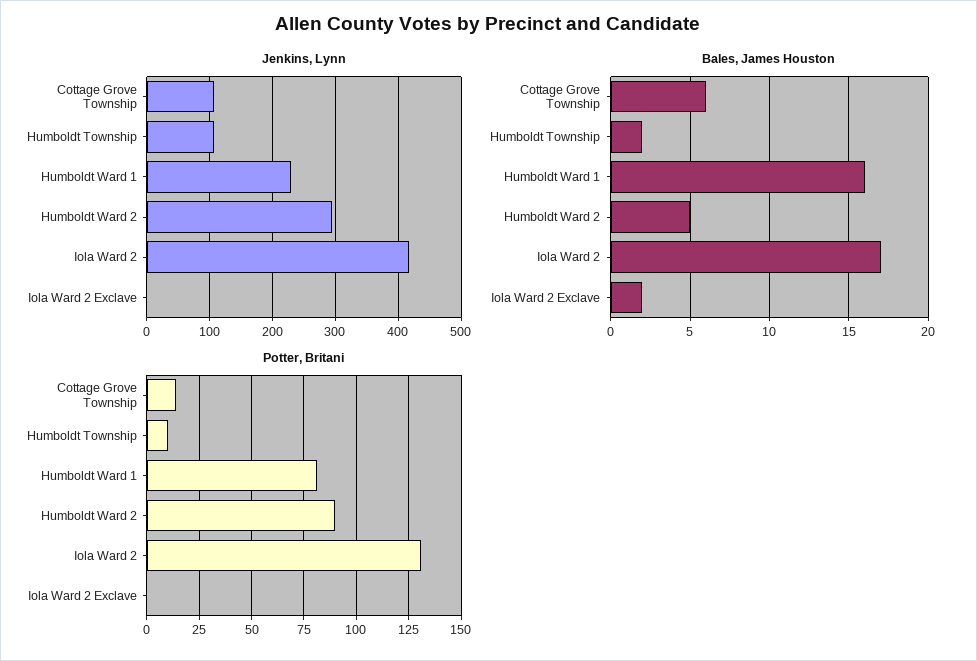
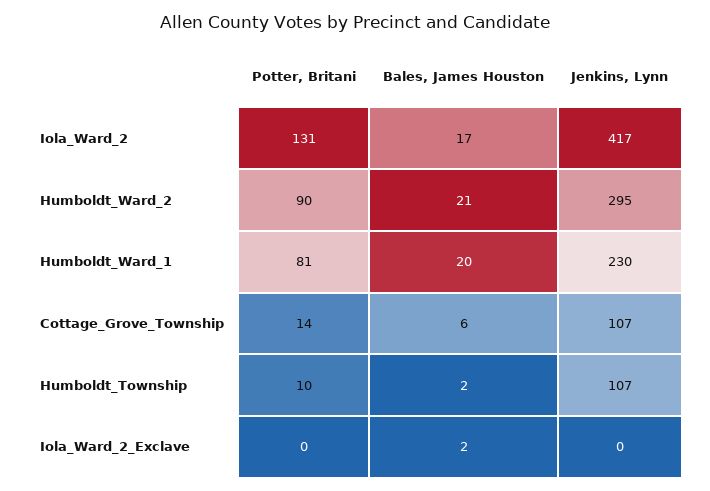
  {
    "Jenkins, Lynn": {
      "Cottage Grove Township": 107,
      "Humboldt Township": 107,
      "Humboldt Ward 1": 230,
      "Humboldt Ward 2": 295,
      "Iola Ward 2": 417,
      "Iola Ward 2 Exclave": 0
    },
    "Bales, James Houston": {
      "Cottage Grove Township": 6,
      "Humboldt Township": 2,
-     "Humboldt Ward 1": 16,
+     "Humboldt Ward 1": 20,
-     "Humboldt Ward 2": 5,
+     "Humboldt Ward 2": 21,
      "Iola Ward 2": 17,
      "Iola Ward 2 Exclave": 2
    },
    "Potter, Britani": {
      "Cottage Grove Township": 14,
      "Humboldt Township": 10,
      "Humboldt Ward 1": 81,
      "Humboldt Ward 2": 90,
      "Iola Ward 2": 131,
      "Iola Ward 2 Exclave": 0
    }
  }

